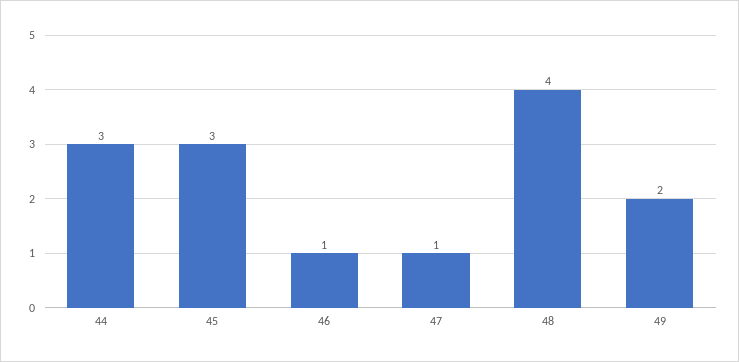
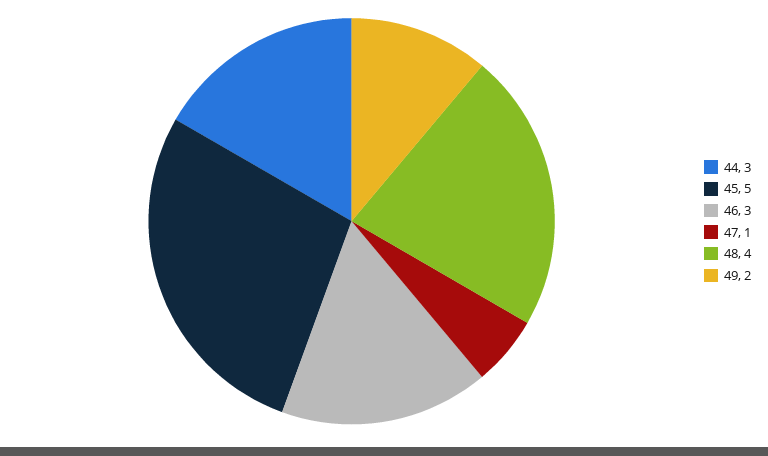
  {
    "44": 3,
-   "45": 3,
+   "45": 5,
-   "46": 1,
+   "46": 3,
    "47": 1,
    "48": 4,
    "49": 2
  }

